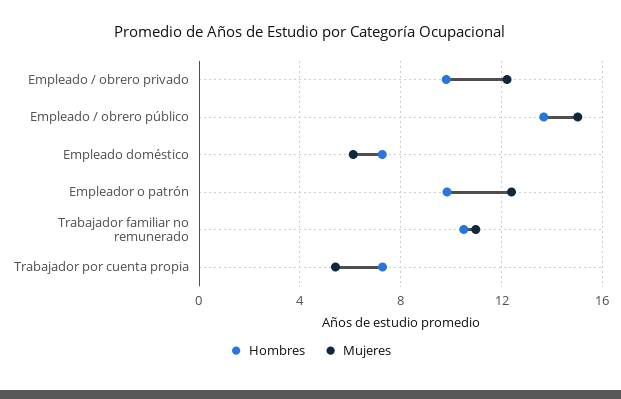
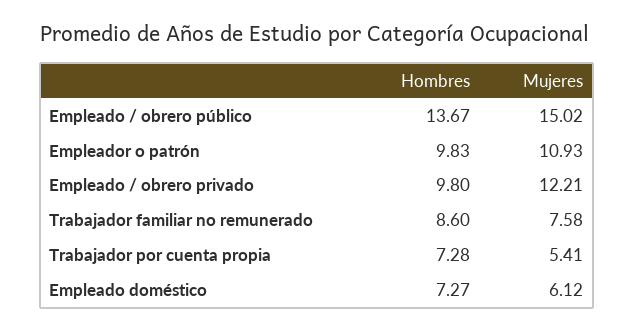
  {
    "Hombres": {
      "Empleado / obrero privado": 9.8,
      "Empleado / obrero público": 13.67,
      "Empleado doméstico": 7.27,
      "Empleador o patrón": 9.83,
-     "Trabajador familiar no remunerado": 10.5,
+     "Trabajador familiar no remunerado": 8.6,
      "Trabajador por cuenta propia": 7.28
    },
    "Mujeres": {
      "Empleado / obrero privado": 12.21,
      "Empleado / obrero público": 15.02,
      "Empleado doméstico": 6.12,
-     "Empleador o patrón": 12.5,
+     "Empleador o patrón": 10.93,
-     "Trabajador familiar no remunerado": 11,
+     "Trabajador familiar no remunerado": 7.58,
      "Trabajador por cuenta propia": 5.41
    }
  }

